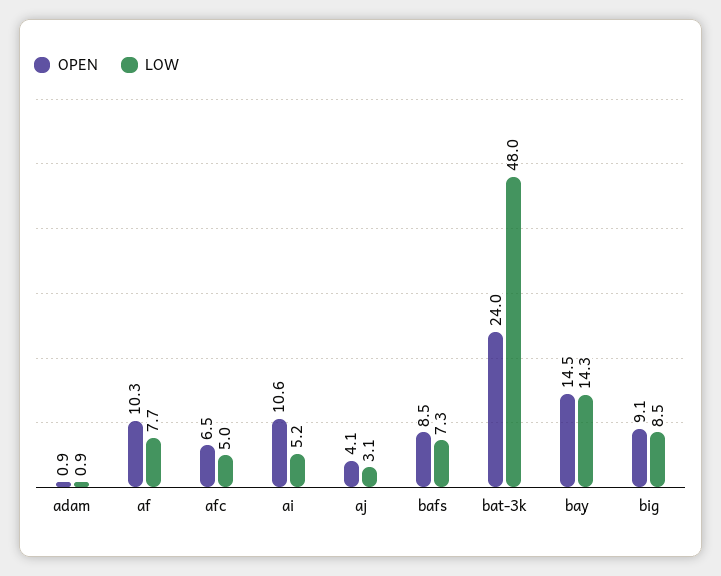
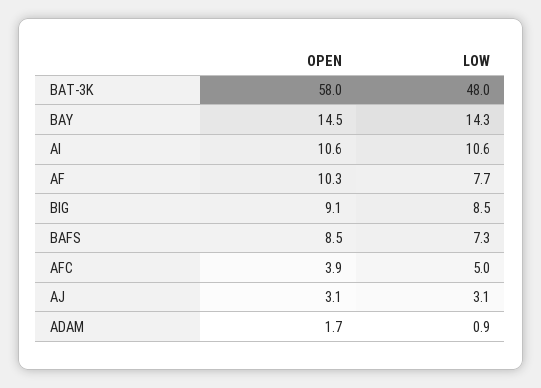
  {
    "OPEN": {
-     "adam": 0.9,
+     "adam": 1.7,
      "af": 10.3,
-     "afc": 6.5,
+     "afc": 3.9,
      "ai": 10.6,
-     "aj": 4.1,
+     "aj": 3.1,
      "bafs": 8.5,
-     "bat-3k": 24,
+     "bat-3k": 58,
      "bay": 14.5,
      "big": 9.1
    },
    "LOW": {
      "adam": 0.9,
      "af": 7.7,
      "afc": 5,
-     "ai": 5.2,
+     "ai": 10.6,
      "aj": 3.1,
      "bafs": 7.3,
      "bat-3k": 48,
      "bay": 14.3,
      "big": 8.5
    }
  }

